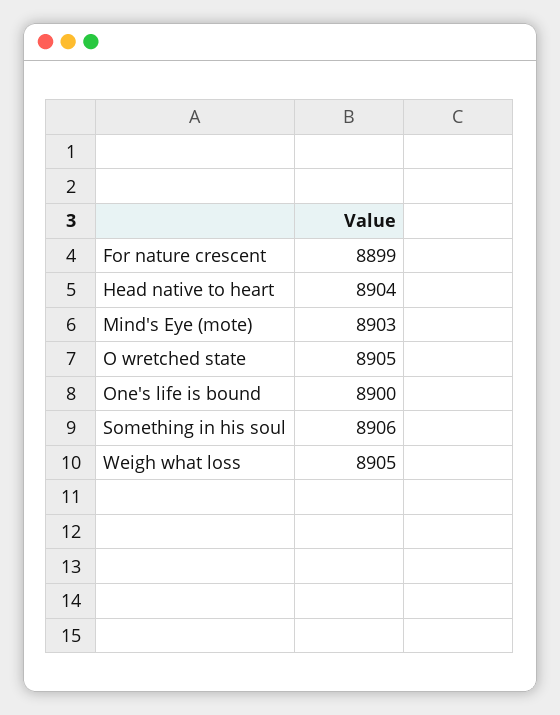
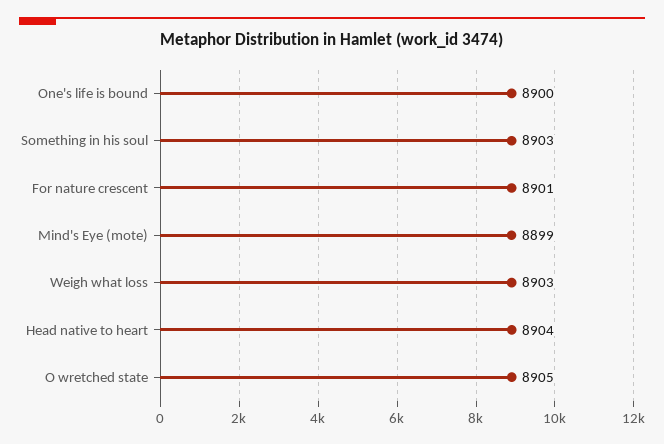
  {
-   "For nature crescent": 8899,
+   "For nature crescent": 8901,
    "Head native to heart": 8904,
-   "Mind's Eye (mote)": 8903,
+   "Mind's Eye (mote)": 8899,
    "O wretched state": 8905,
    "One's life is bound": 8900,
-   "Something in his soul": 8906,
+   "Something in his soul": 8903,
-   "Weigh what loss": 8905
+   "Weigh what loss": 8903
  }

